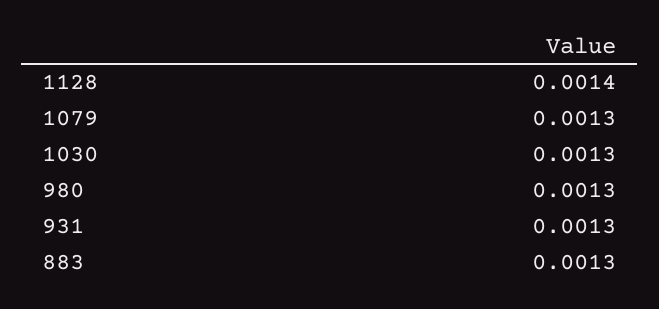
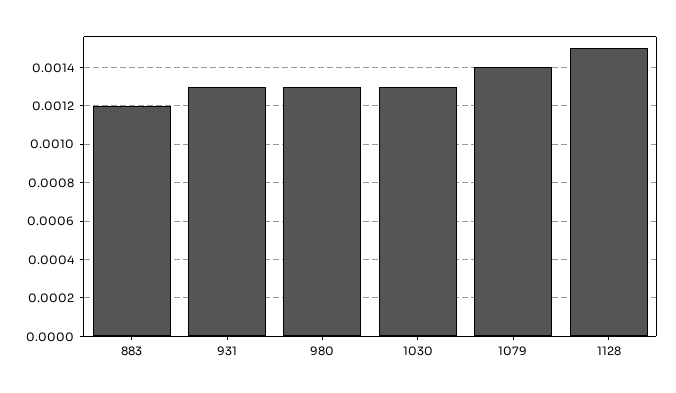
  {
-   "1128": 0.0014,
+   "1128": 0.0015,
-   "1079": 0.0013,
+   "1079": 0.0014,
    "1030": 0.0013,
    "980": 0.0013,
    "931": 0.0013,
-   "883": 0.0013
+   "883": 0.0012
  }

